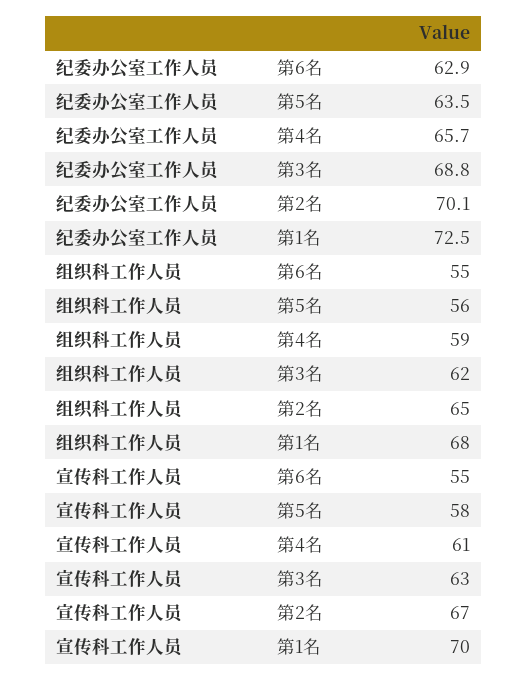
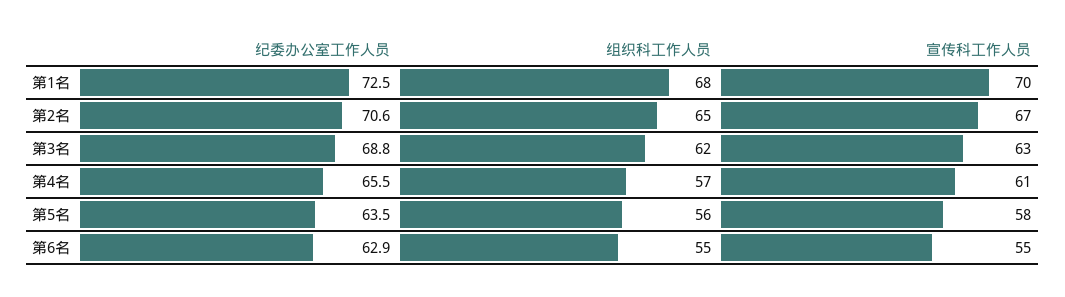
  {
    "纪委办公室工作人员": {
      "第6名": 62.9,
      "第5名": 63.5,
-     "第4名": 65.7,
+     "第4名": 65.5,
      "第3名": 68.8,
-     "第2名": 70.1,
+     "第2名": 70.6,
      "第1名": 72.5
    },
    "组织科工作人员": {
      "第6名": 55,
      "第5名": 56,
-     "第4名": 59,
+     "第4名": 57,
      "第3名": 62,
      "第2名": 65,
      "第1名": 68
    },
    "宣传科工作人员": {
      "第6名": 55,
      "第5名": 58,
      "第4名": 61,
      "第3名": 63,
      "第2名": 67,
      "第1名": 70
    }
  }

